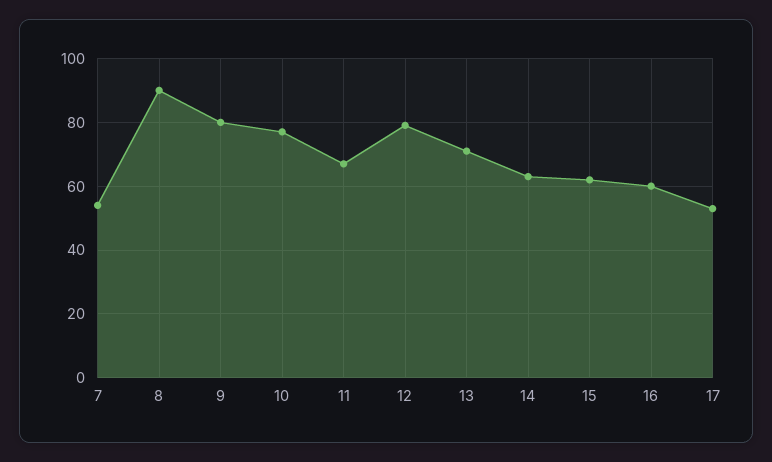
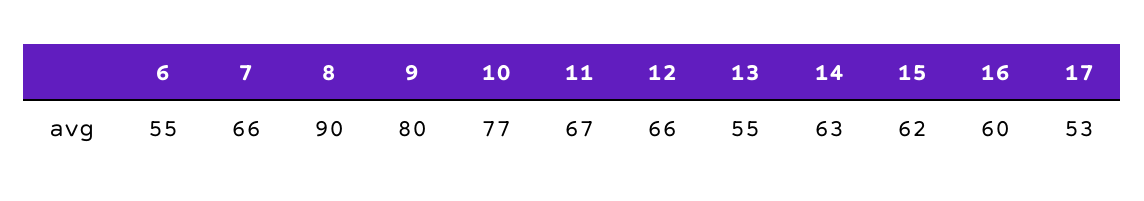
  {
-   "7": 55,
+   "7": 66,
    "8": 90,
    "9": 80,
    "10": 77,
    "11": 67,
-   "12": 80,
+   "12": 66,
-   "13": 70,
+   "13": 55,
    "14": 63,
    "15": 62,
    "16": 60,
-   "17": 53
+   "17": 53,
+   "6": 55
  }

